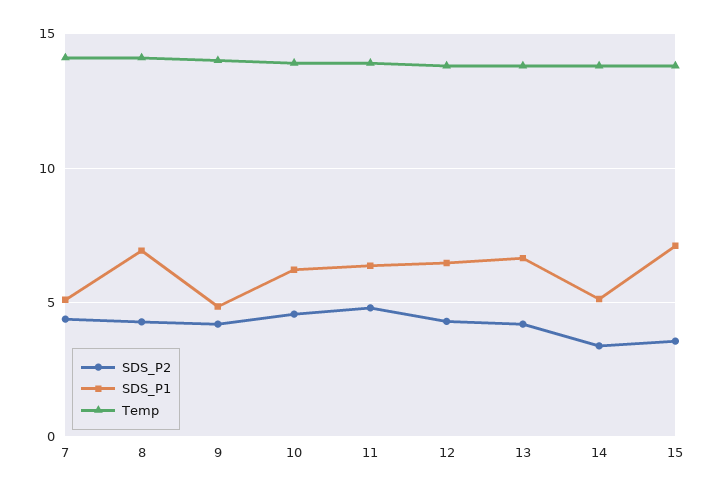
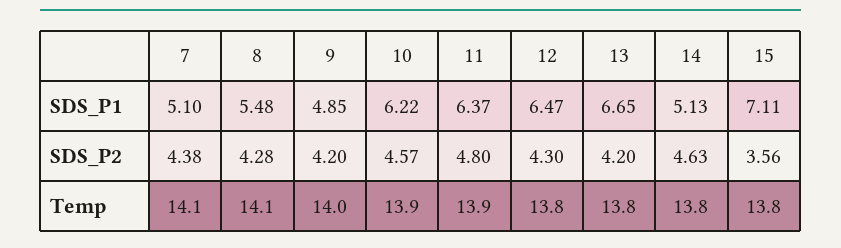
  {
    "SDS_P2": {
      "7": 4.38,
      "8": 4.28,
      "9": 4.2,
      "10": 4.57,
      "11": 4.8,
      "12": 4.3,
      "13": 4.2,
-     "14": 3.5,
+     "14": 4.63,
      "15": 3.56
    },
    "SDS_P1": {
      "7": 5.1,
-     "8": 7,
+     "8": 5.48,
      "9": 4.85,
      "10": 6.22,
      "11": 6.37,
      "12": 6.47,
      "13": 6.65,
      "14": 5.13,
      "15": 7.11
    },
    "Temp": {
      "7": 14.1,
      "8": 14.1,
      "9": 14,
      "10": 13.9,
      "11": 13.9,
      "12": 13.8,
      "13": 13.8,
      "14": 13.8,
      "15": 13.8
    }
  }

